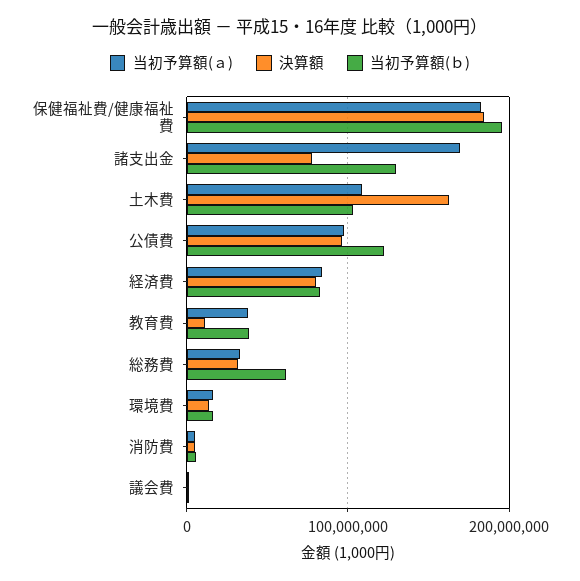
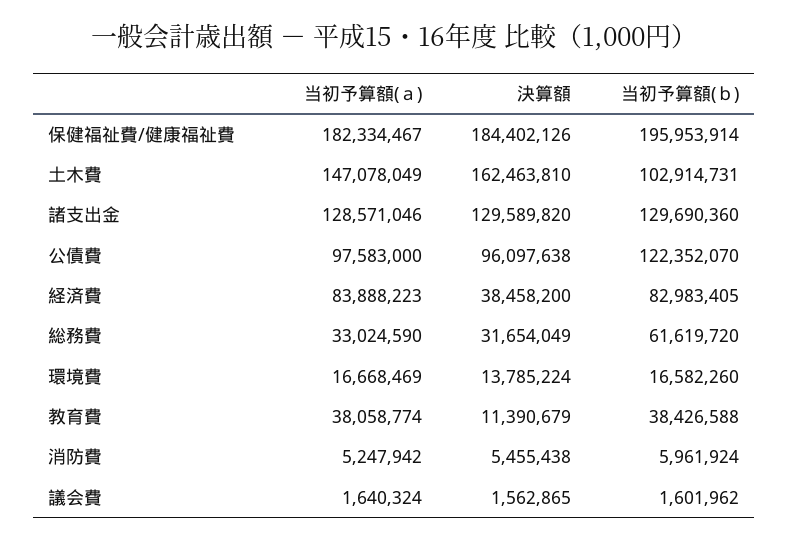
  {
    "当初予算額(ａ)": {
      "保健福祉費/健康福祉費": 182334467,
-     "諸支出金": 170000000,
+     "諸支出金": 128571046,
-     "土木費": 110000000,
+     "土木費": 147078049,
      "公債費": 97583000,
      "経済費": 83888223,
      "教育費": 38058774,
      "総務費": 33024590,
      "環境費": 16668469,
      "消防費": 5247942,
      "議会費": 1640324
    },
    "決算額": {
      "保健福祉費/健康福祉費": 184402126,
-     "諸支出金": 80000000,
+     "諸支出金": 129589820,
      "土木費": 162463810,
      "公債費": 96097638,
-     "経済費": 80000000,
+     "経済費": 38458200,
      "教育費": 11390679,
      "総務費": 31654049,
      "環境費": 13785224,
      "消防費": 5455438,
      "議会費": 1562865
    },
    "当初予算額(ｂ)": {
      "保健福祉費/健康福祉費": 195953914,
      "諸支出金": 129690360,
      "土木費": 102914731,
      "公債費": 122352070,
      "経済費": 82983405,
      "教育費": 38426588,
      "総務費": 61619720,
      "環境費": 16582260,
      "消防費": 5961924,
      "議会費": 1601962
    }
  }

